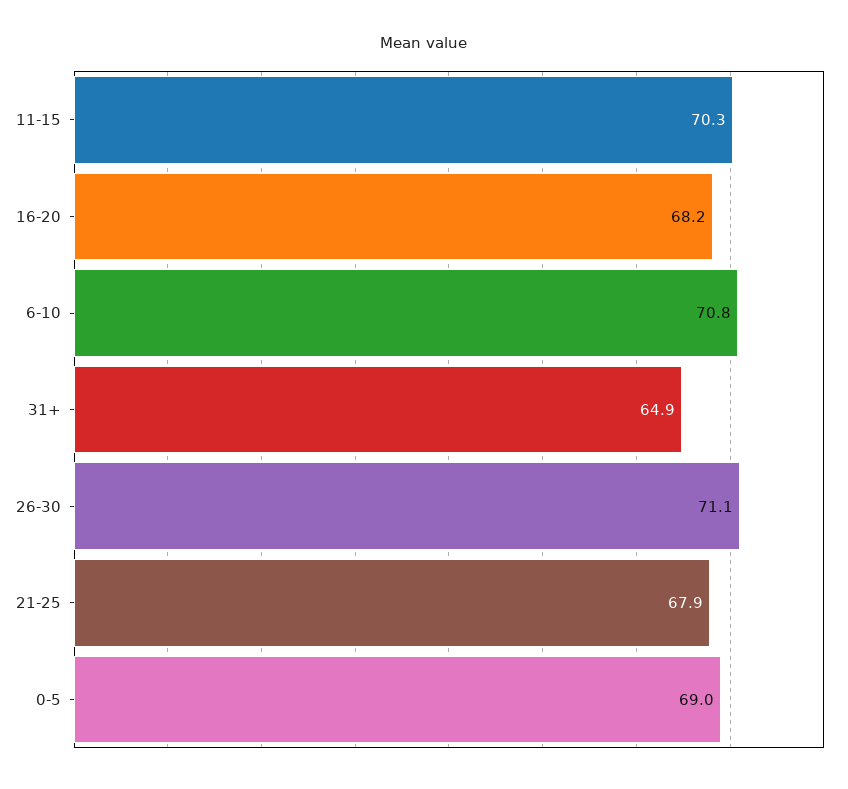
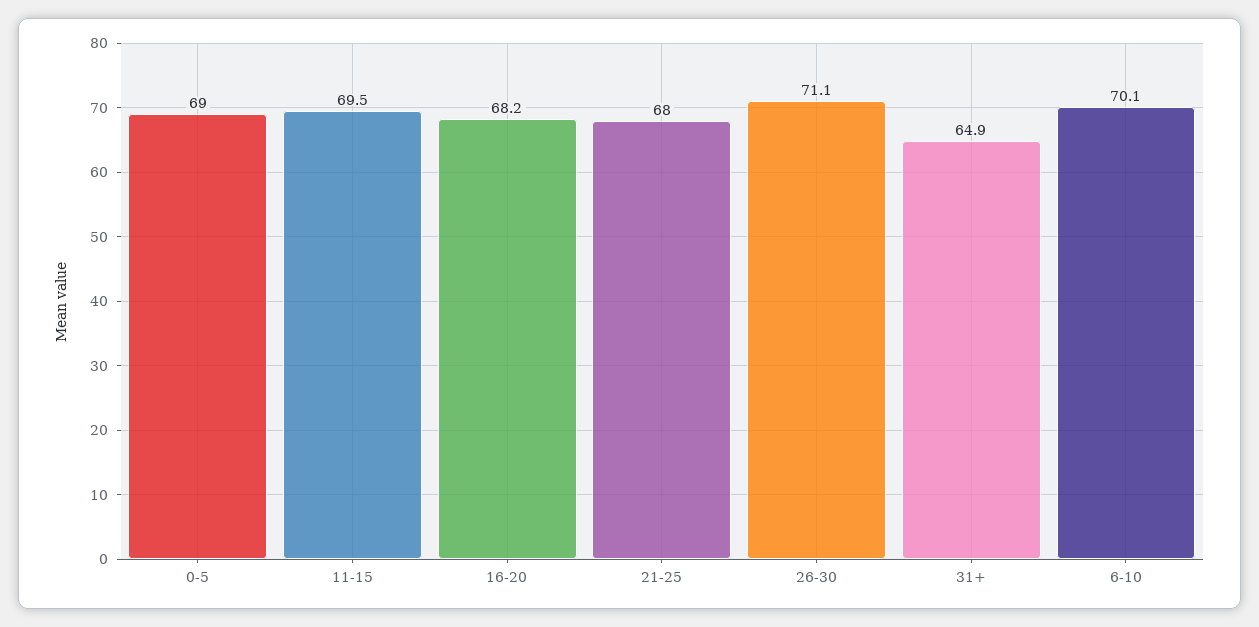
  {
-   "11-15": 70.3,
+   "11-15": 69.5,
    "16-20": 68.2,
-   "6-10": 70.8,
+   "6-10": 70.1,
    "31+": 64.9,
    "26-30": 71.1,
-   "21-25": 67.9,
+   "21-25": 68,
    "0-5": 69
  }

